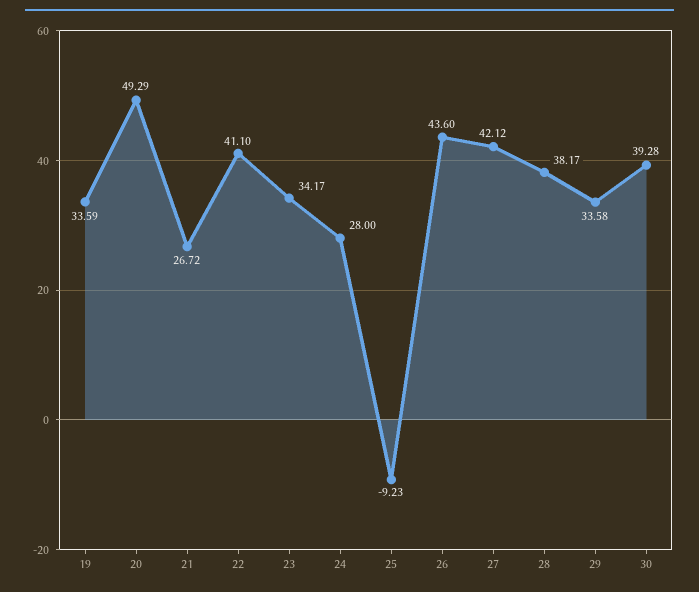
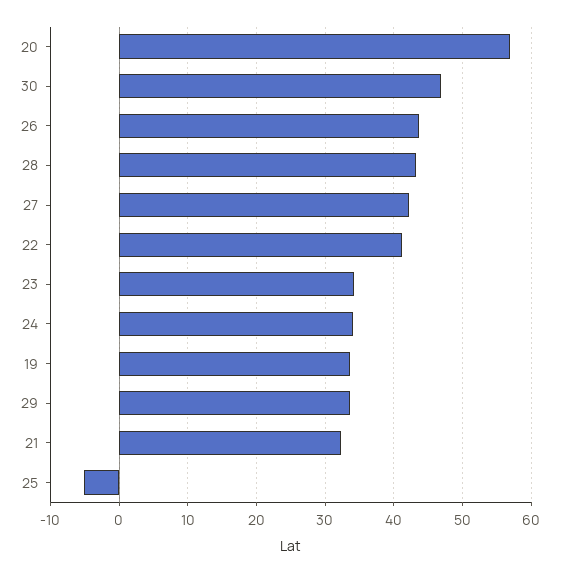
  {
    "19": 33.59,
-   "20": 49.29,
+   "20": 57,
-   "21": 26.72,
+   "21": 32,
    "22": 41.1,
    "23": 34.17,
-   "24": 28,
+   "24": 34,
-   "25": -9.23,
+   "25": -5,
    "26": 43.6,
    "27": 42.12,
-   "28": 38.17,
+   "28": 43,
    "29": 33.58,
-   "30": 39.28
+   "30": 47
  }

